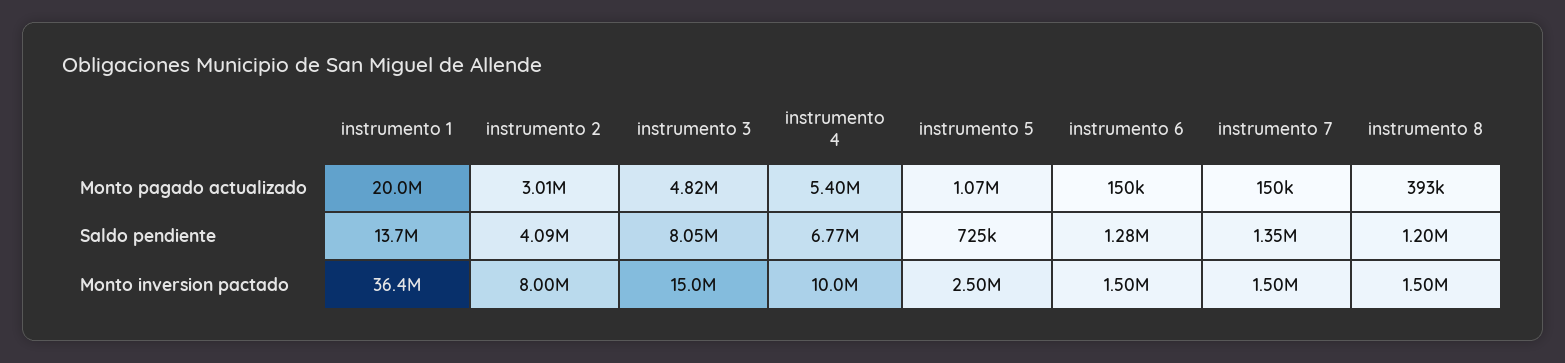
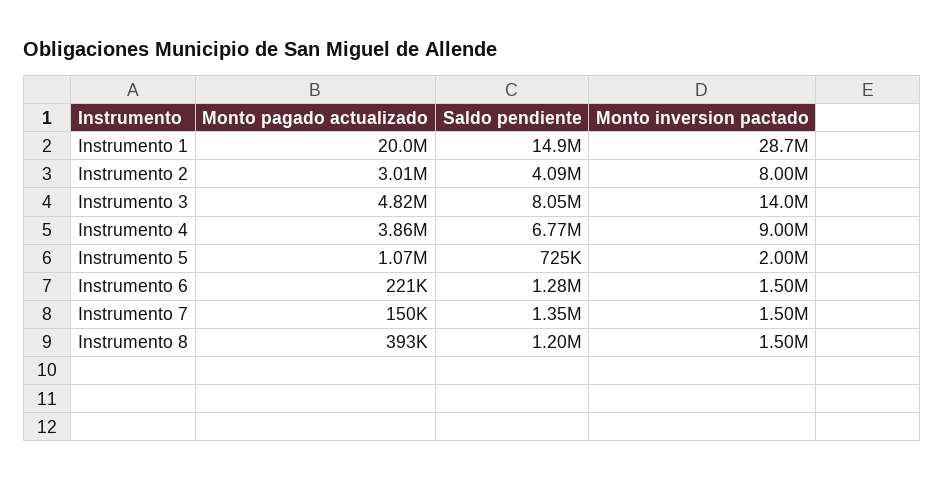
  {
    "instrumento 1": {
      "Monto pagado actualizado": 20000000,
-     "Saldo pendiente": 13700000,
+     "Saldo pendiente": 14900000,
-     "Monto inversion pactado": 36400000
+     "Monto inversion pactado": 28700000
    },
    "instrumento 2": {
      "Monto pagado actualizado": 3010000,
      "Saldo pendiente": 4090000,
      "Monto inversion pactado": 8000000
    },
    "instrumento 3": {
      "Monto pagado actualizado": 4820000,
      "Saldo pendiente": 8050000,
-     "Monto inversion pactado": 15000000
+     "Monto inversion pactado": 14000000
    },
    "instrumento 4": {
-     "Monto pagado actualizado": 5400000,
+     "Monto pagado actualizado": 3860000,
      "Saldo pendiente": 6770000,
-     "Monto inversion pactado": 10000000
+     "Monto inversion pactado": 9000000
    },
    "instrumento 5": {
      "Monto pagado actualizado": 1070000,
      "Saldo pendiente": 725000,
-     "Monto inversion pactado": 2500000
+     "Monto inversion pactado": 2000000
    },
    "instrumento 6": {
-     "Monto pagado actualizado": 150000,
+     "Monto pagado actualizado": 221000,
      "Saldo pendiente": 1280000,
      "Monto inversion pactado": 1500000
    },
    "instrumento 7": {
      "Monto pagado actualizado": 150000,
      "Saldo pendiente": 1350000,
      "Monto inversion pactado": 1500000
    },
    "instrumento 8": {
      "Monto pagado actualizado": 393000,
      "Saldo pendiente": 1200000,
      "Monto inversion pactado": 1500000
    }
  }

